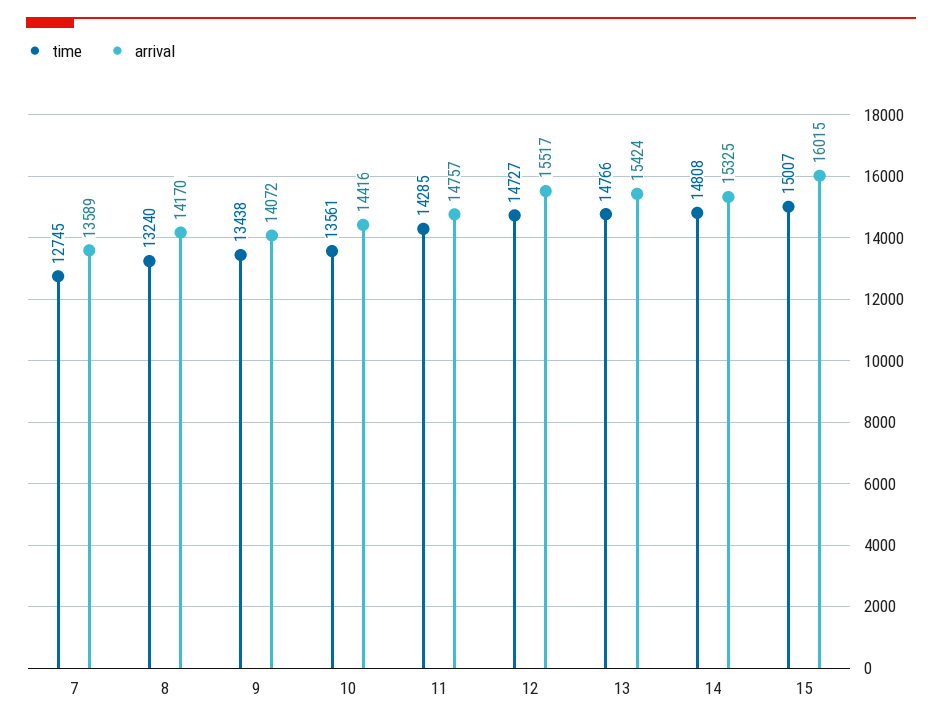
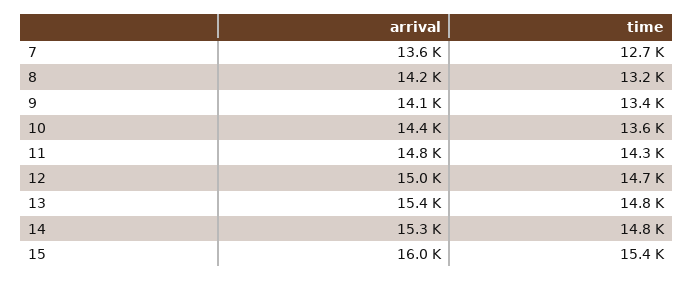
  {
    "time": {
      "7": 12745,
      "8": 13240,
      "9": 13438,
      "10": 13561,
      "11": 14285,
      "12": 14727,
      "13": 14766,
      "14": 14808,
-     "15": 15007
+     "15": 15400
    },
    "arrival": {
      "7": 13589,
      "8": 14170,
      "9": 14072,
      "10": 14416,
      "11": 14757,
-     "12": 15517,
+     "12": 15000,
      "13": 15424,
      "14": 15325,
      "15": 16015
    }
  }

